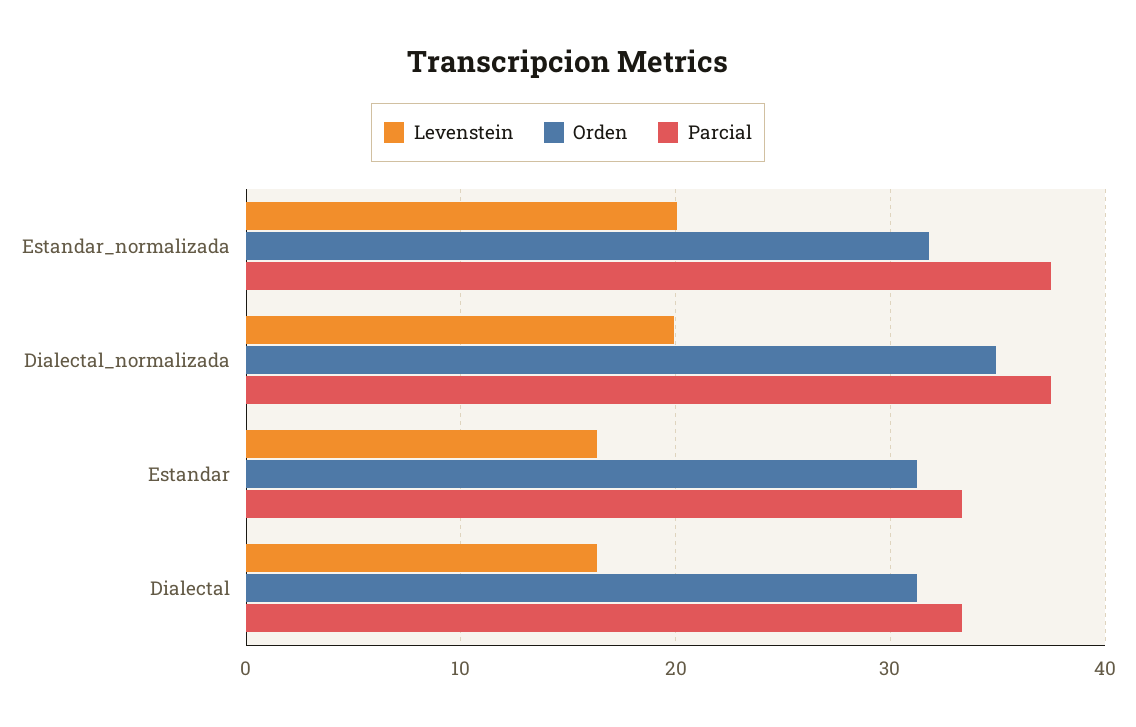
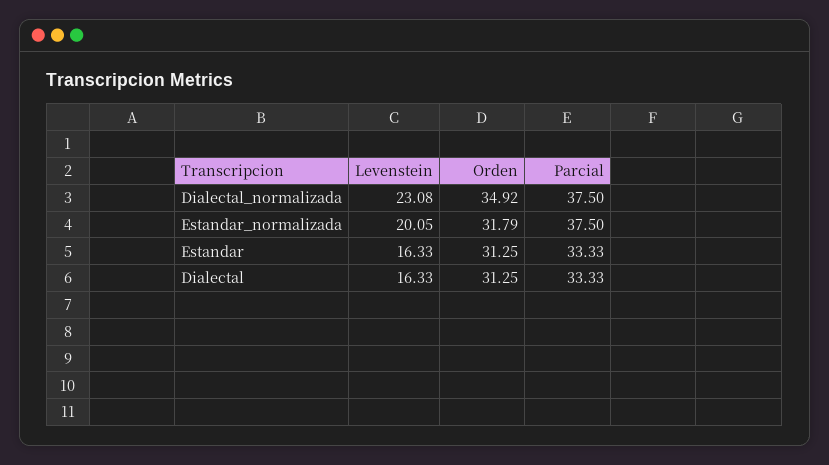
  {
    "Levenstein": {
      "Estandar_normalizada": 20.05,
-     "Dialectal_normalizada": 20,
+     "Dialectal_normalizada": 23.08,
      "Estandar": 16.33,
      "Dialectal": 16.33
    },
    "Orden": {
      "Estandar_normalizada": 31.79,
      "Dialectal_normalizada": 34.92,
      "Estandar": 31.25,
      "Dialectal": 31.25
    },
    "Parcial": {
      "Estandar_normalizada": 37.5,
      "Dialectal_normalizada": 37.5,
      "Estandar": 33.33,
      "Dialectal": 33.33
    }
  }

